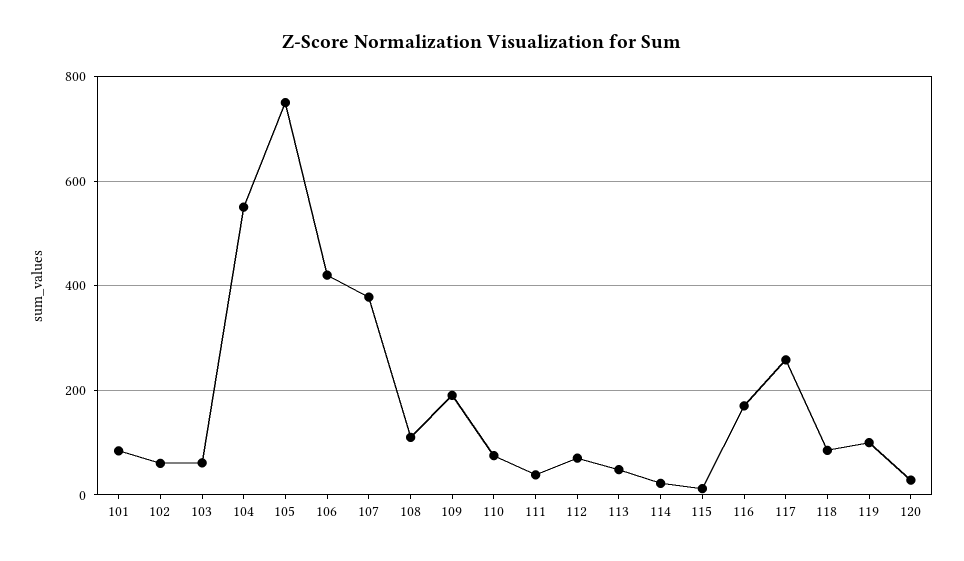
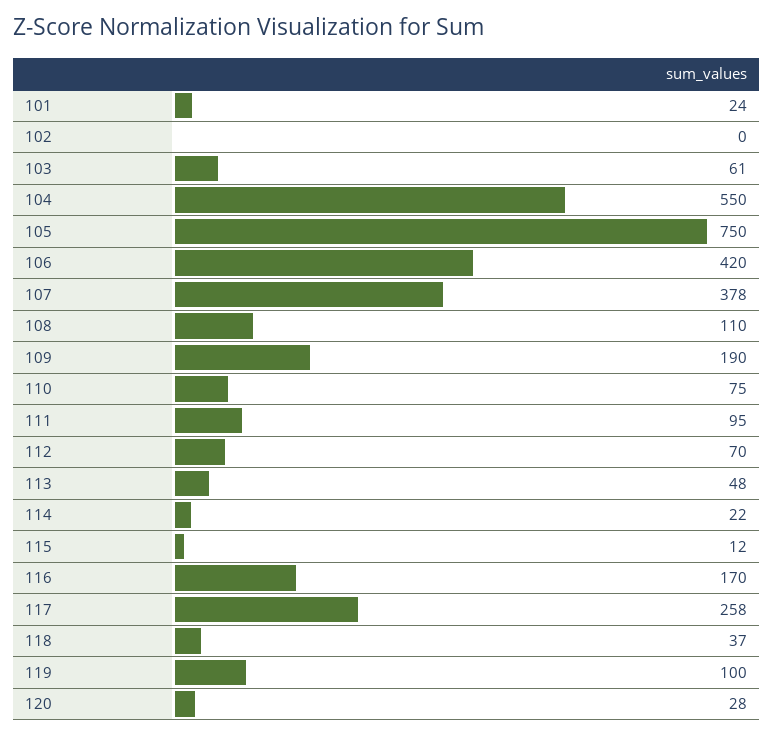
  {
-   "101": 80,
+   "101": 24,
-   "102": 60,
+   "102": 0,
    "103": 61,
    "104": 550,
    "105": 750,
    "106": 420,
    "107": 378,
    "108": 110,
    "109": 190,
    "110": 75,
-   "111": 40,
+   "111": 95,
    "112": 70,
    "113": 48,
    "114": 22,
    "115": 12,
    "116": 170,
    "117": 258,
-   "118": 80,
+   "118": 37,
    "119": 100,
    "120": 28
  }

